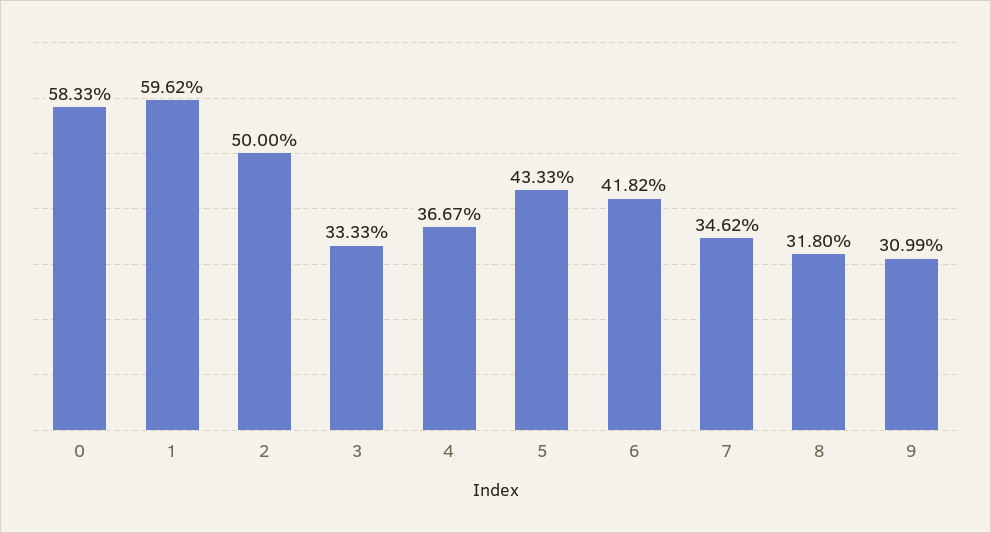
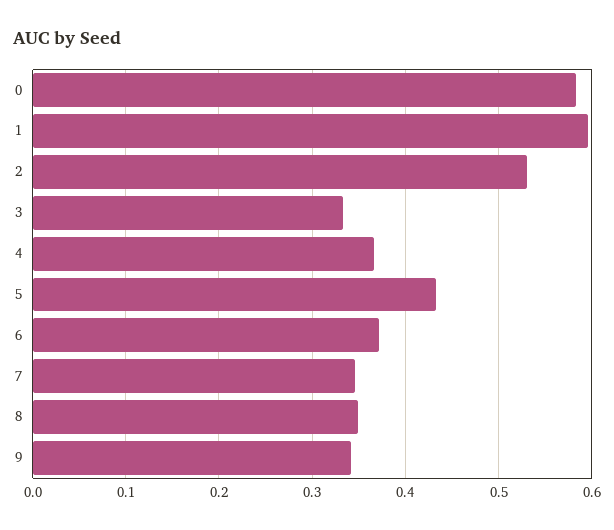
  {
    "0": 0.5833,
    "1": 0.5962,
-   "2": 0.5,
+   "2": 0.53,
    "3": 0.3333,
    "4": 0.3667,
    "5": 0.4333,
-   "6": 0.4182,
+   "6": 0.37,
    "7": 0.3462,
-   "8": 0.318,
+   "8": 0.35,
-   "9": 0.3099
+   "9": 0.34
  }

